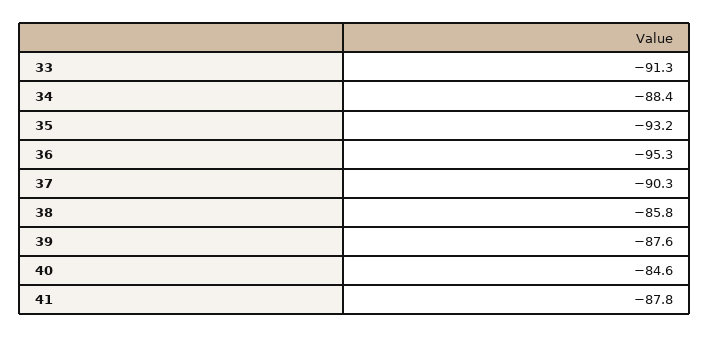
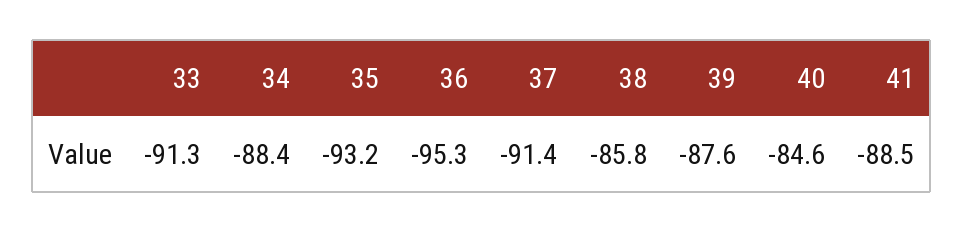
  {
    "33": -91.3,
    "34": -88.4,
    "35": -93.2,
    "36": -95.3,
-   "37": -90.3,
+   "37": -91.4,
    "38": -85.8,
    "39": -87.6,
    "40": -84.6,
-   "41": -87.8
+   "41": -88.5
  }

